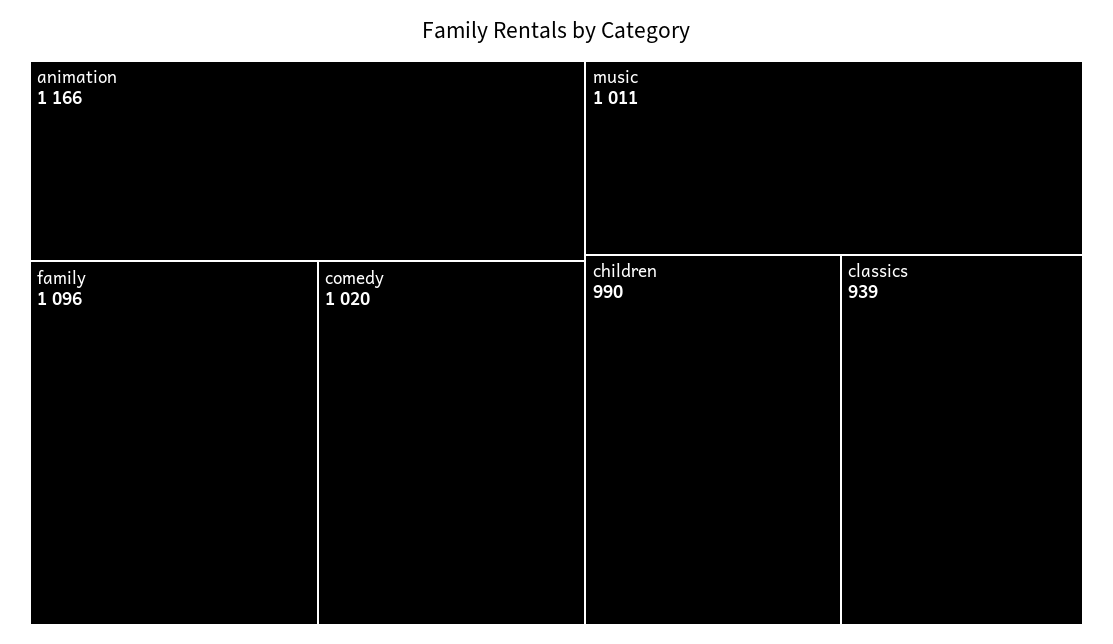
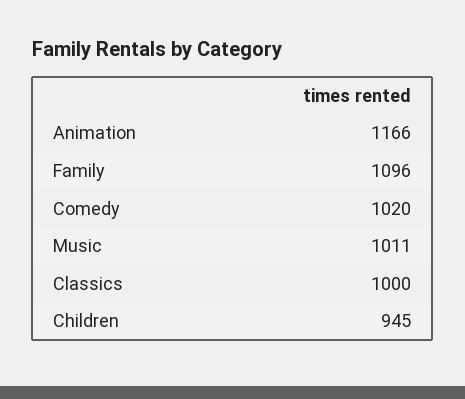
  {
    "animation": 1166,
    "family": 1096,
    "comedy": 1020,
    "music": 1011,
-   "children": 990,
+   "children": 945,
-   "classics": 939
+   "classics": 1000
  }

